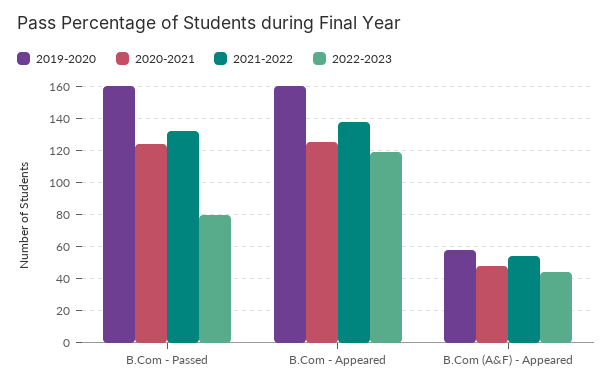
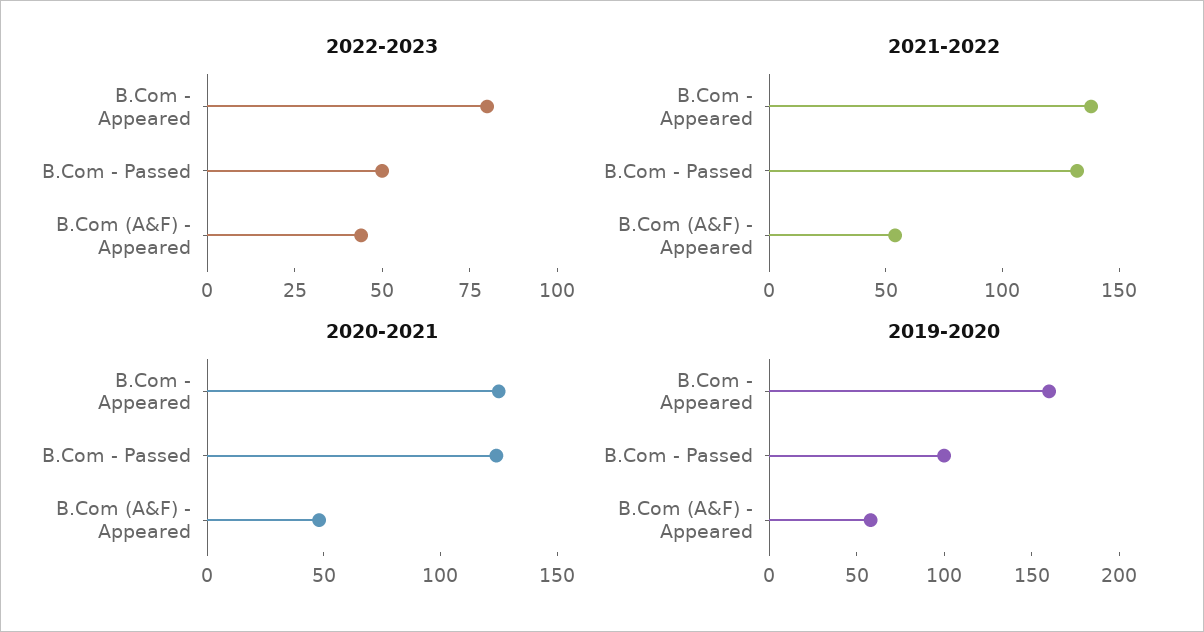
  {
    "2019-2020": {
-     "B.Com - Passed": 160,
+     "B.Com - Passed": 100,
      "B.Com - Appeared": 160,
      "B.Com (A&F) - Appeared": 60
    },
    "2020-2021": {
      "B.Com - Passed": 125,
      "B.Com - Appeared": 125,
      "B.Com (A&F) - Appeared": 50
    },
    "2021-2022": {
      "B.Com - Passed": 130,
      "B.Com - Appeared": 140,
      "B.Com (A&F) - Appeared": 55
    },
    "2022-2023": {
-     "B.Com - Passed": 80,
+     "B.Com - Passed": 50,
-     "B.Com - Appeared": 120,
+     "B.Com - Appeared": 80,
      "B.Com (A&F) - Appeared": 45
    }
  }

